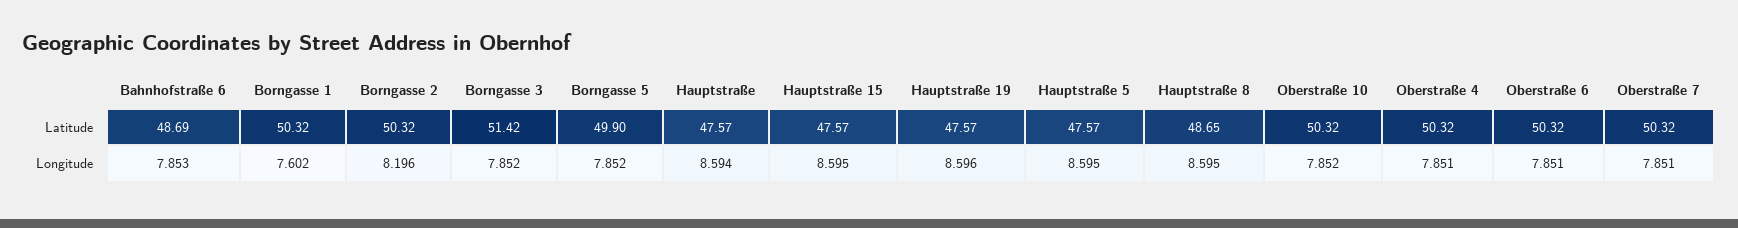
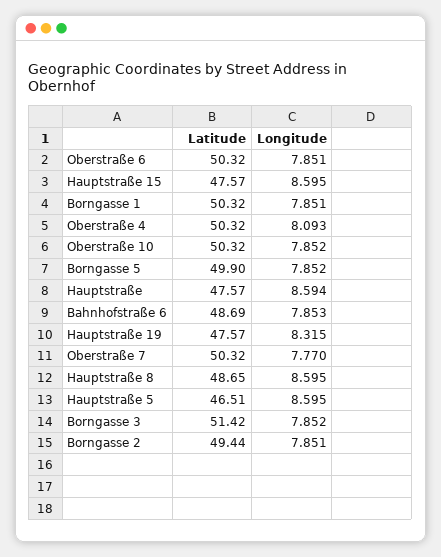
  {
    "Bahnhofstraße 6": {
      "Latitude": 48.69,
      "Longitude": 7.853
    },
    "Borngasse 1": {
      "Latitude": 50.32,
-     "Longitude": 7.602
+     "Longitude": 7.851
    },
    "Borngasse 2": {
-     "Latitude": 50.32,
+     "Latitude": 49.44,
-     "Longitude": 8.196
+     "Longitude": 7.851
    },
    "Borngasse 3": {
      "Latitude": 51.42,
      "Longitude": 7.852
    },
    "Borngasse 5": {
      "Latitude": 49.9,
      "Longitude": 7.852
    },
    "Hauptstraße": {
      "Latitude": 47.57,
      "Longitude": 8.594
    },
    "Hauptstraße 15": {
      "Latitude": 47.57,
      "Longitude": 8.595
    },
    "Hauptstraße 19": {
      "Latitude": 47.57,
-     "Longitude": 8.596
+     "Longitude": 8.315
    },
    "Hauptstraße 5": {
-     "Latitude": 47.57,
+     "Latitude": 46.51,
      "Longitude": 8.595
    },
    "Hauptstraße 8": {
      "Latitude": 48.65,
      "Longitude": 8.595
    },
    "Oberstraße 10": {
      "Latitude": 50.32,
      "Longitude": 7.852
    },
    "Oberstraße 4": {
      "Latitude": 50.32,
-     "Longitude": 7.851
+     "Longitude": 8.093
    },
    "Oberstraße 6": {
      "Latitude": 50.32,
      "Longitude": 7.851
    },
    "Oberstraße 7": {
      "Latitude": 50.32,
-     "Longitude": 7.851
+     "Longitude": 7.77
    }
  }

